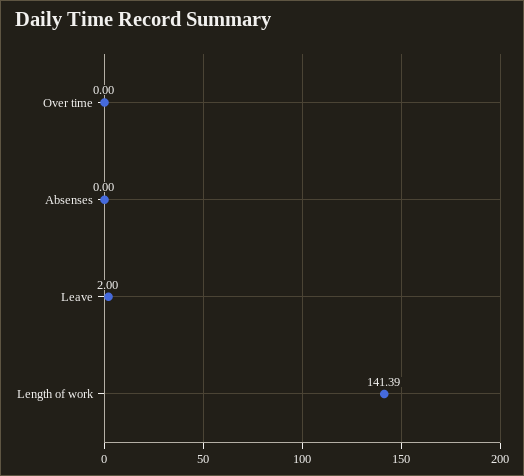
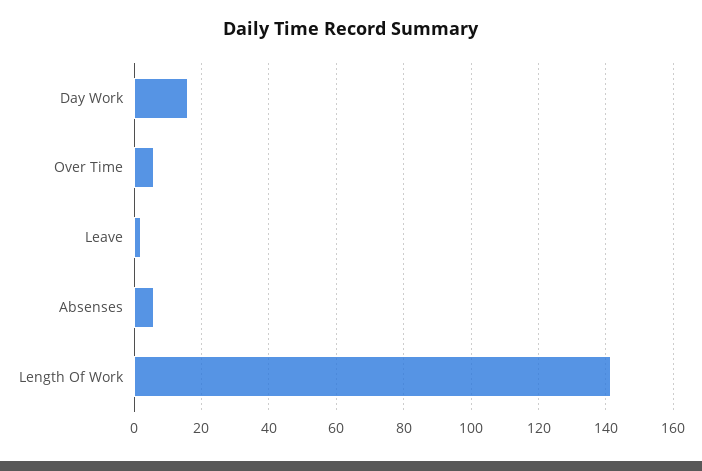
  {
-   "Over time": 0,
+   "Over time": 6,
-   "Absenses": 0,
+   "Absenses": 6,
    "Leave": 2,
-   "Length of work": 141.39
+   "Length of work": 141.39,
+   "Day Work": 16
  }

